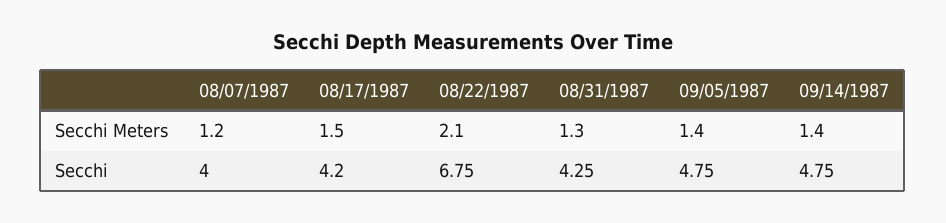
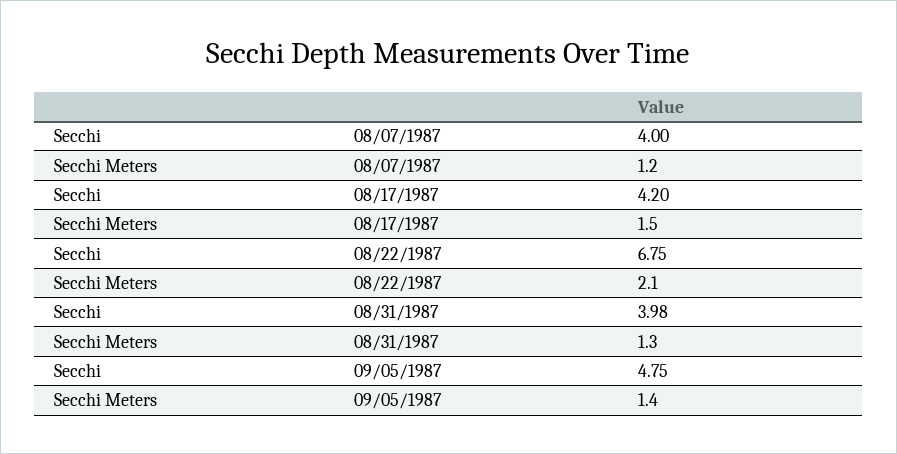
  {
    "08/07/1987": {
      "Secchi Meters": 1.2,
      "Secchi": 4
    },
    "08/17/1987": {
      "Secchi Meters": 1.5,
      "Secchi": 4.2
    },
    "08/22/1987": {
      "Secchi Meters": 2.1,
      "Secchi": 6.75
    },
    "08/31/1987": {
      "Secchi Meters": 1.3,
-     "Secchi": 4.25
+     "Secchi": 3.98
    },
    "09/05/1987": {
      "Secchi Meters": 1.4,
      "Secchi": 4.75
-   },
+   }
-   "09/14/1987": {
-     "Secchi Meters": 1.4,
-     "Secchi": 4.75
-   }
  }

